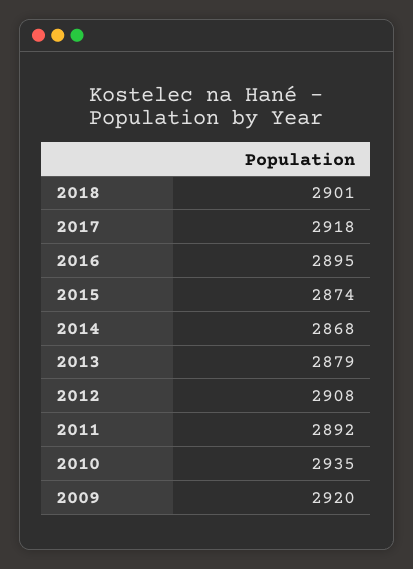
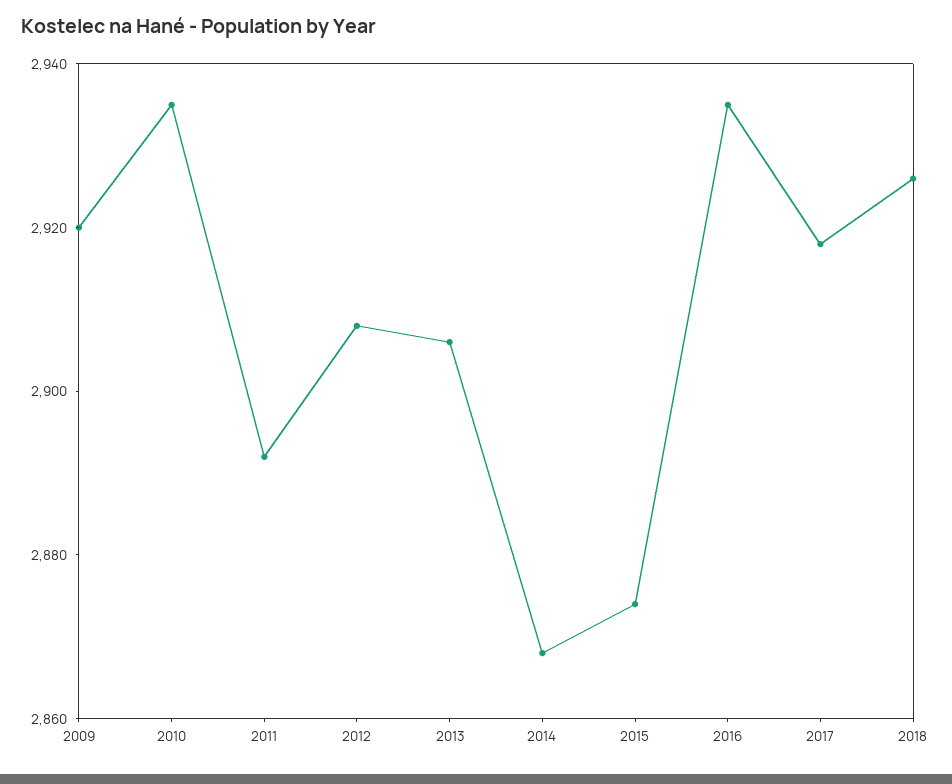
  {
-   "2018": 2901,
+   "2018": 2925,
    "2017": 2918,
-   "2016": 2895,
+   "2016": 2935,
    "2015": 2874,
    "2014": 2868,
-   "2013": 2879,
+   "2013": 2905,
    "2012": 2908,
    "2011": 2892,
    "2010": 2935,
    "2009": 2920
  }

